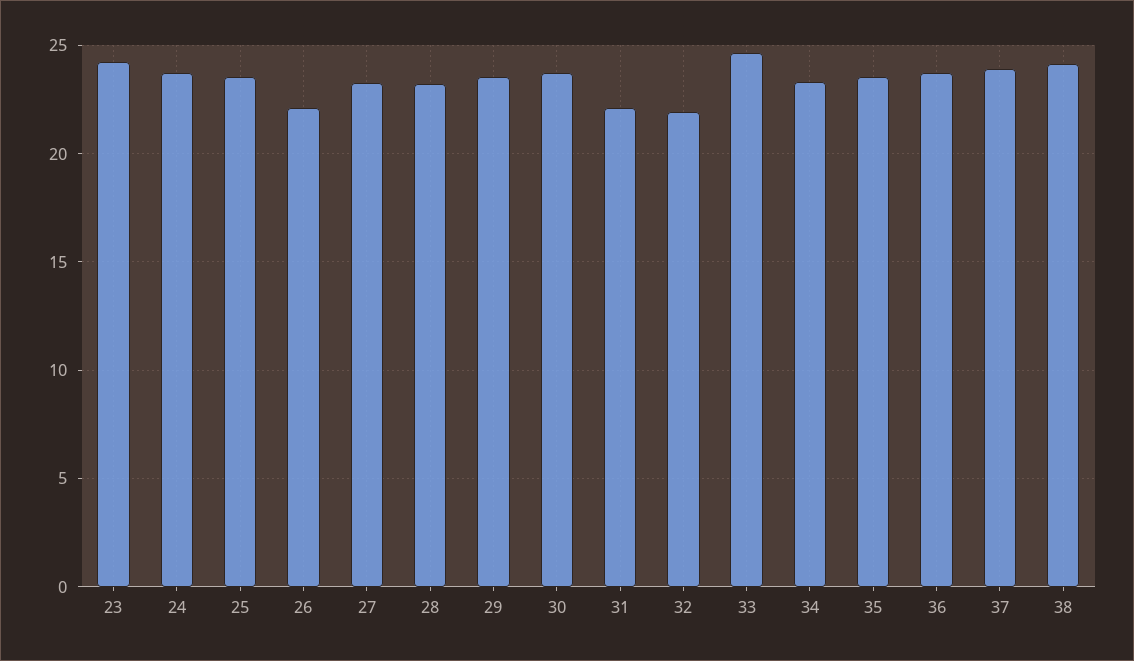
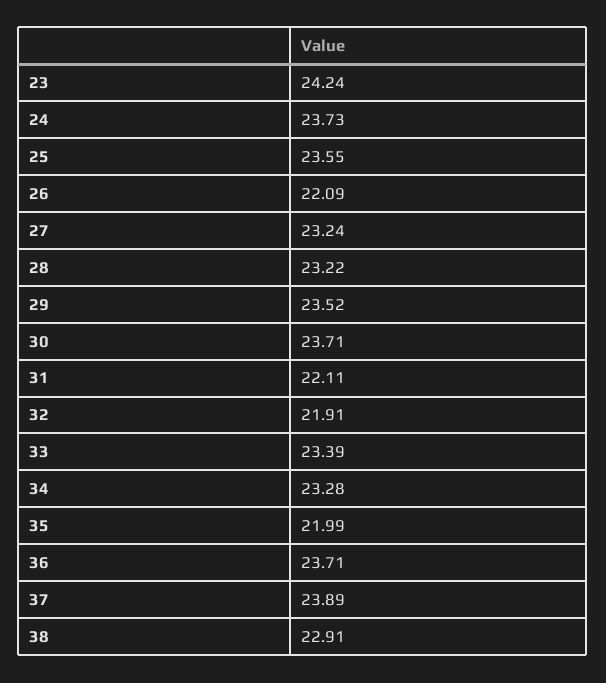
  {
    "23": 24.24,
    "24": 23.73,
    "25": 23.55,
    "26": 22.09,
    "27": 23.24,
    "28": 23.22,
    "29": 23.52,
    "30": 23.71,
    "31": 22.11,
    "32": 21.91,
-   "33": 24.5,
+   "33": 23.39,
    "34": 23.28,
-   "35": 23.5,
+   "35": 21.99,
    "36": 23.71,
    "37": 23.89,
-   "38": 24
+   "38": 22.91
  }

